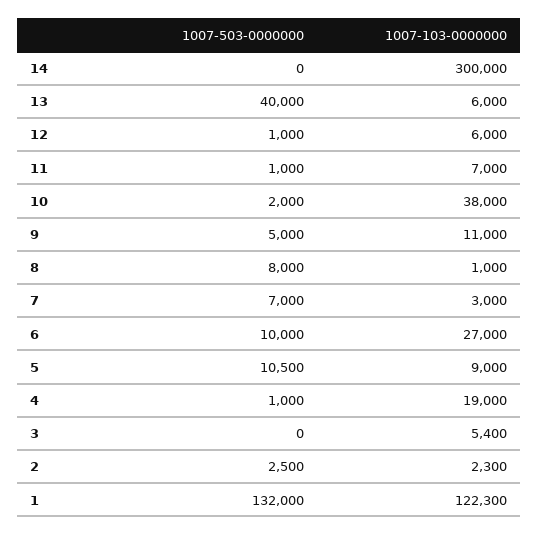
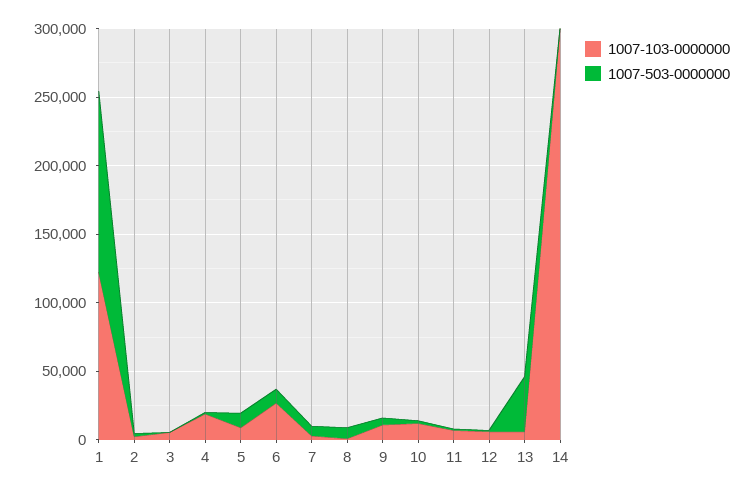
  {
    "1007-503-0000000": {
      "14": 0,
      "13": 40000,
      "12": 1000,
      "11": 1000,
      "10": 2000,
      "9": 5000,
      "8": 8000,
      "7": 7000,
      "6": 10000,
      "5": 10500,
      "4": 1000,
      "3": 0,
      "2": 2500,
      "1": 132000
    },
    "1007-103-0000000": {
      "14": 300000,
      "13": 6000,
      "12": 6000,
      "11": 7000,
-     "10": 38000,
+     "10": 10000,
      "9": 11000,
      "8": 1000,
      "7": 3000,
      "6": 27000,
      "5": 9000,
      "4": 19000,
      "3": 5400,
      "2": 2300,
      "1": 122300
    }
  }

